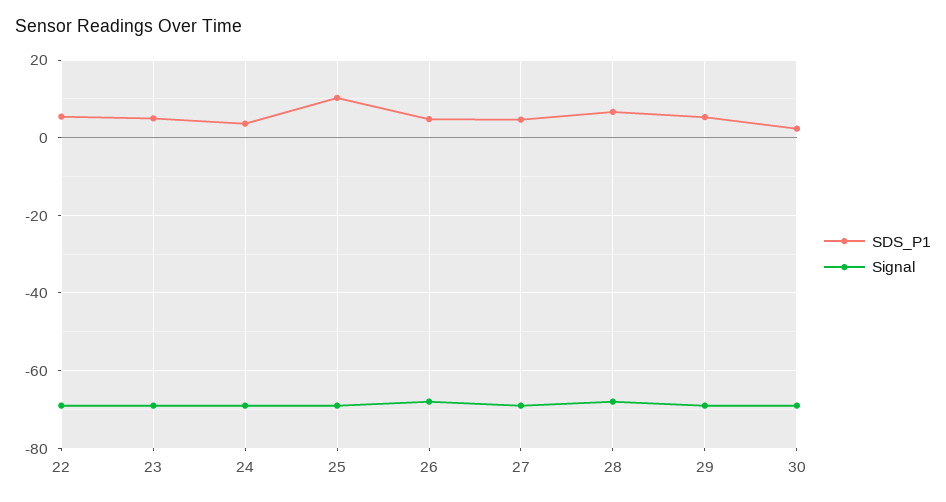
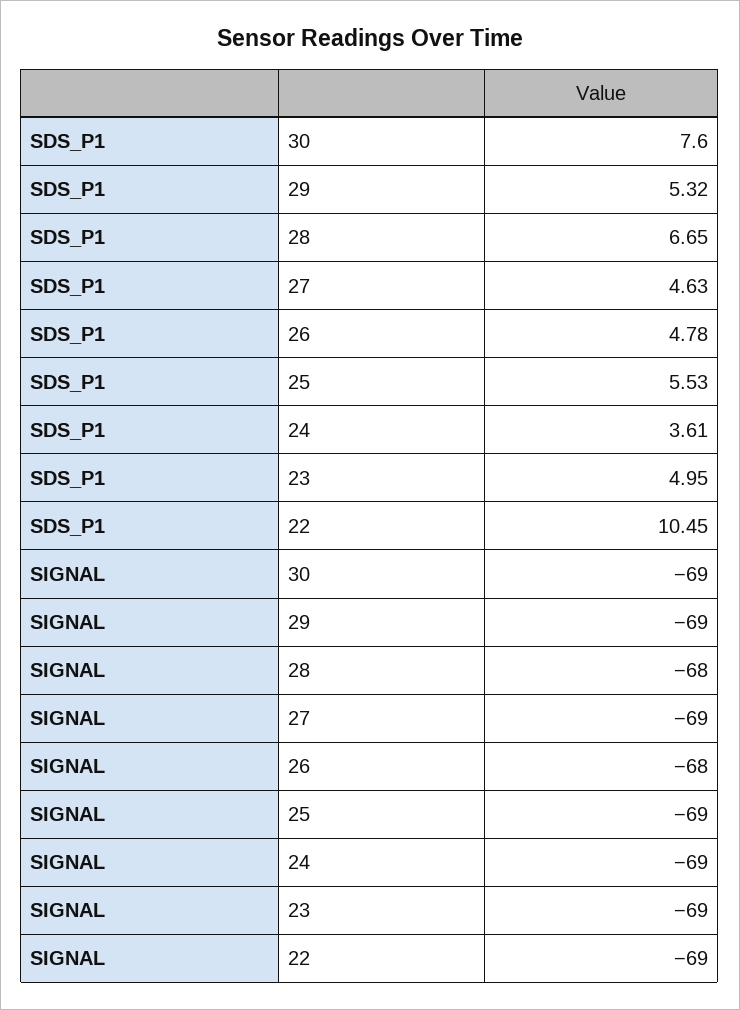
  {
    "SDS_P1": {
-     "22": 6,
+     "22": 10.45,
      "23": 4.95,
      "24": 3.61,
-     "25": 10,
+     "25": 5.53,
      "26": 4.78,
      "27": 4.63,
      "28": 6.65,
      "29": 5.32,
-     "30": 2
+     "30": 7.6
    },
    "Signal": {
      "22": -69,
      "23": -69,
      "24": -69,
      "25": -69,
      "26": -68,
      "27": -69,
      "28": -68,
      "29": -69,
      "30": -69
    }
  }

